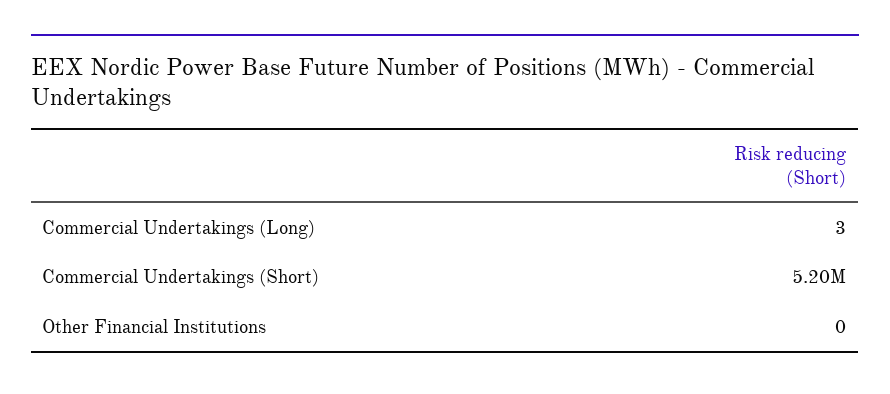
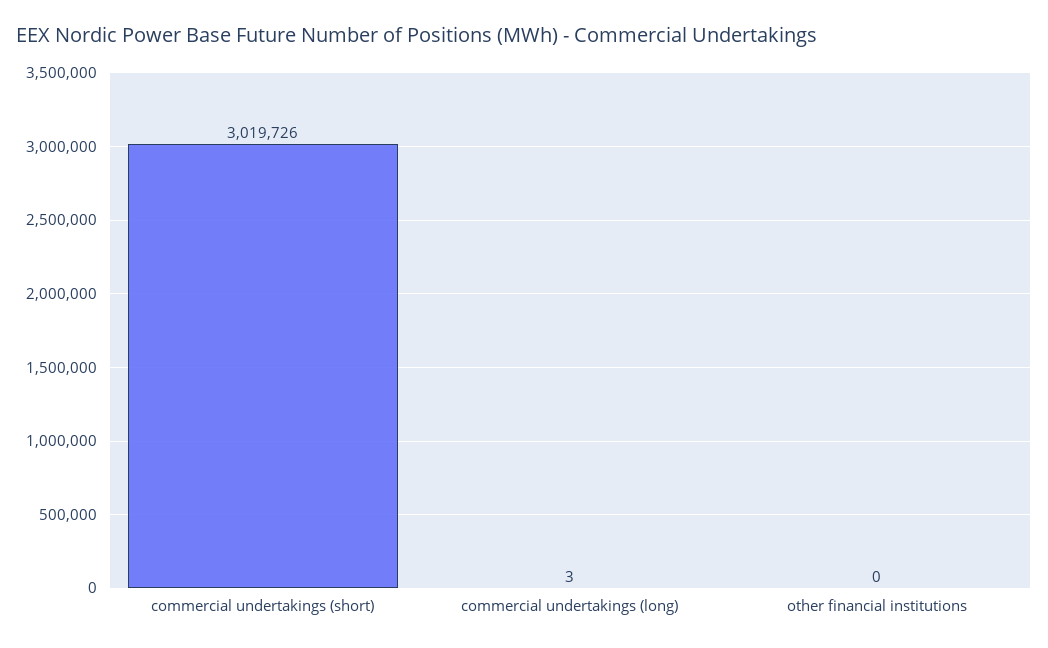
  {
    "Commercial Undertakings (Long)": 3,
-   "Commercial Undertakings (Short)": 5200000,
+   "Commercial Undertakings (Short)": 3019726,
    "Other Financial Institutions": 0
  }

